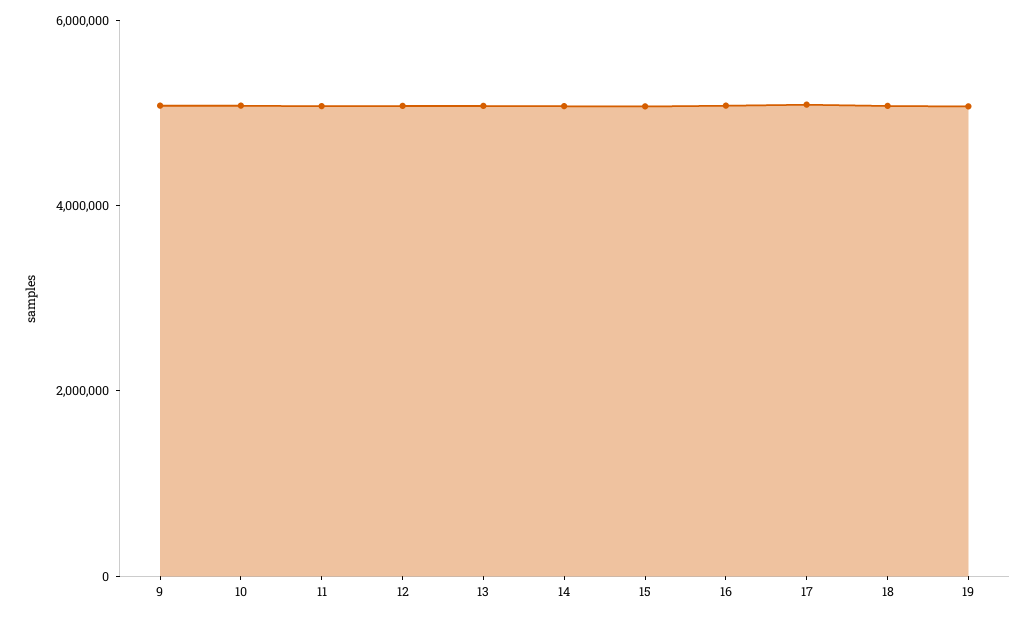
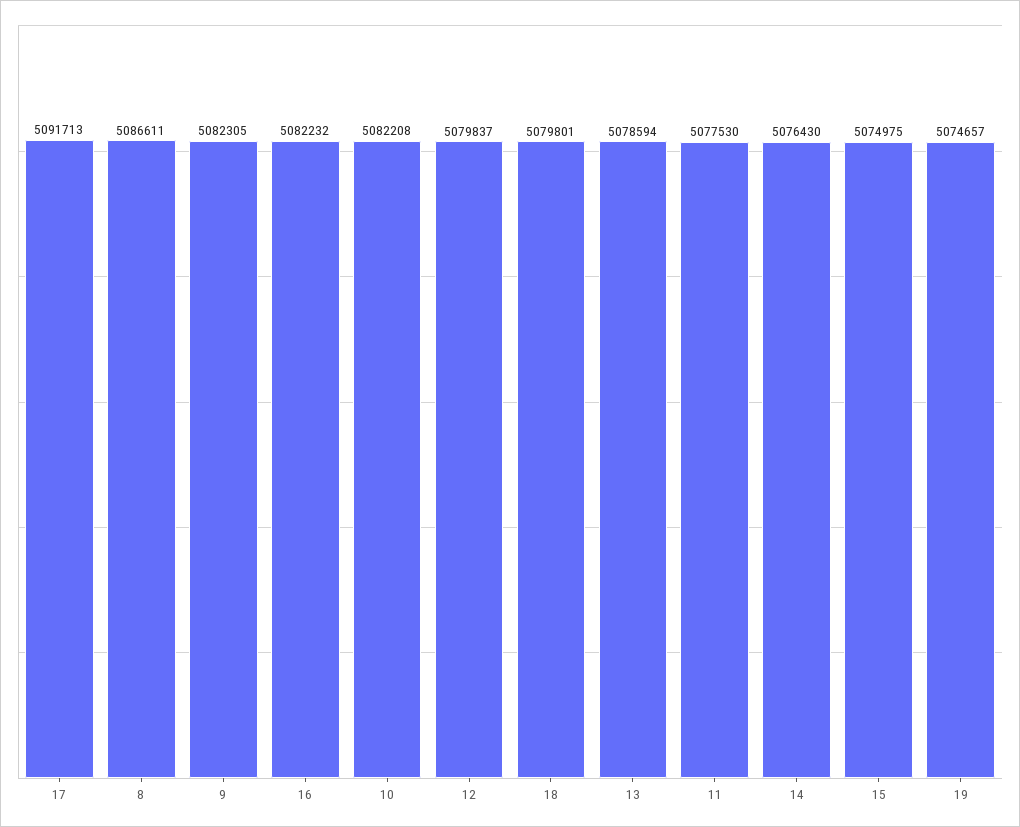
  {
    "9": 5082305,
    "10": 5082208,
    "11": 5077530,
    "12": 5079837,
    "13": 5078594,
    "14": 5076430,
    "15": 5074975,
    "16": 5082232,
    "17": 5091713,
    "18": 5079801,
-   "19": 5074657
+   "19": 5074657,
+   "8": 5086611
  }

